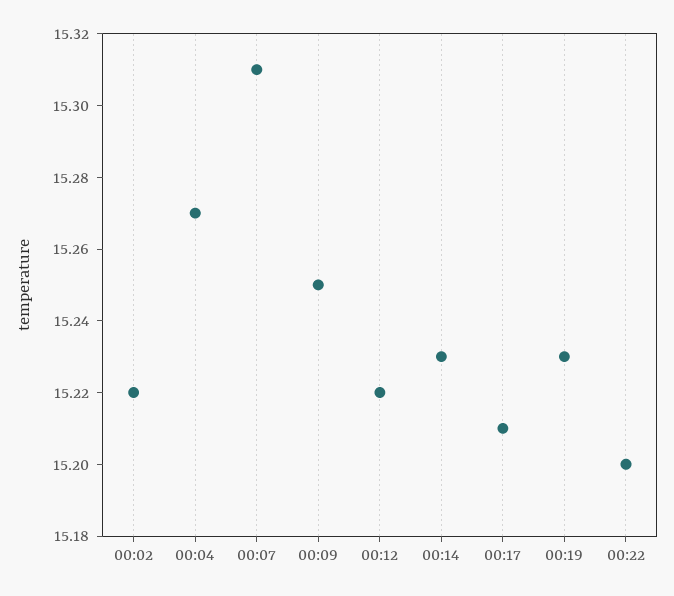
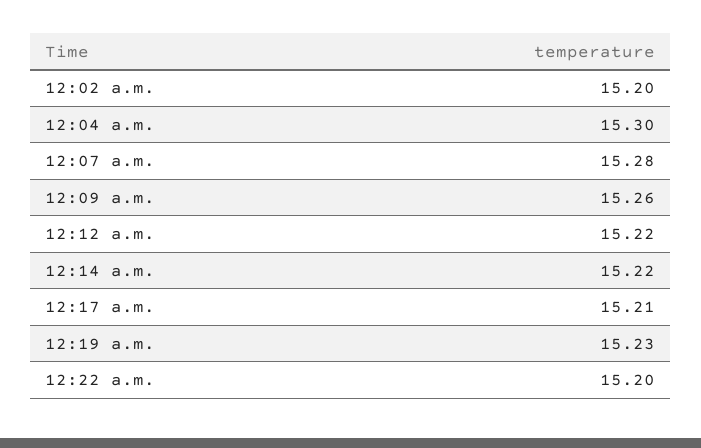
  {
-   "00:02": 15.22,
+   "00:02": 15.2,
-   "00:04": 15.27,
+   "00:04": 15.3,
-   "00:07": 15.31,
+   "00:07": 15.28,
-   "00:09": 15.25,
+   "00:09": 15.26,
    "00:12": 15.22,
-   "00:14": 15.23,
+   "00:14": 15.22,
    "00:17": 15.21,
    "00:19": 15.23,
    "00:22": 15.2
  }

